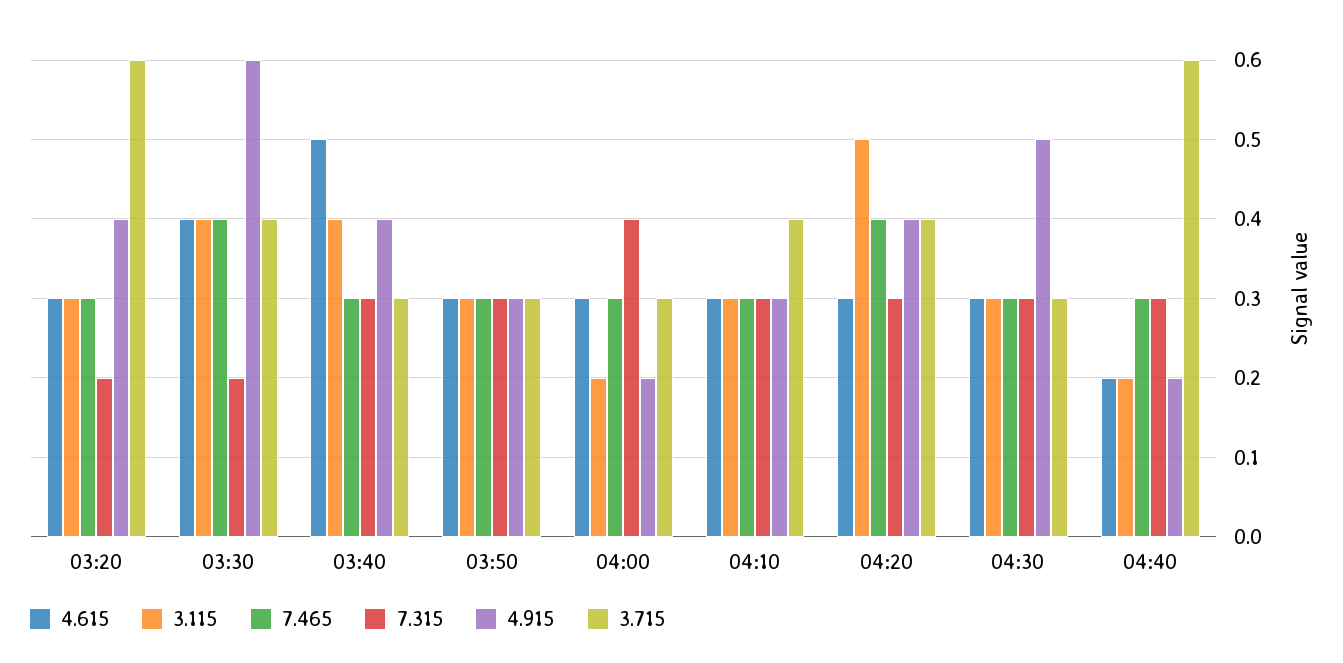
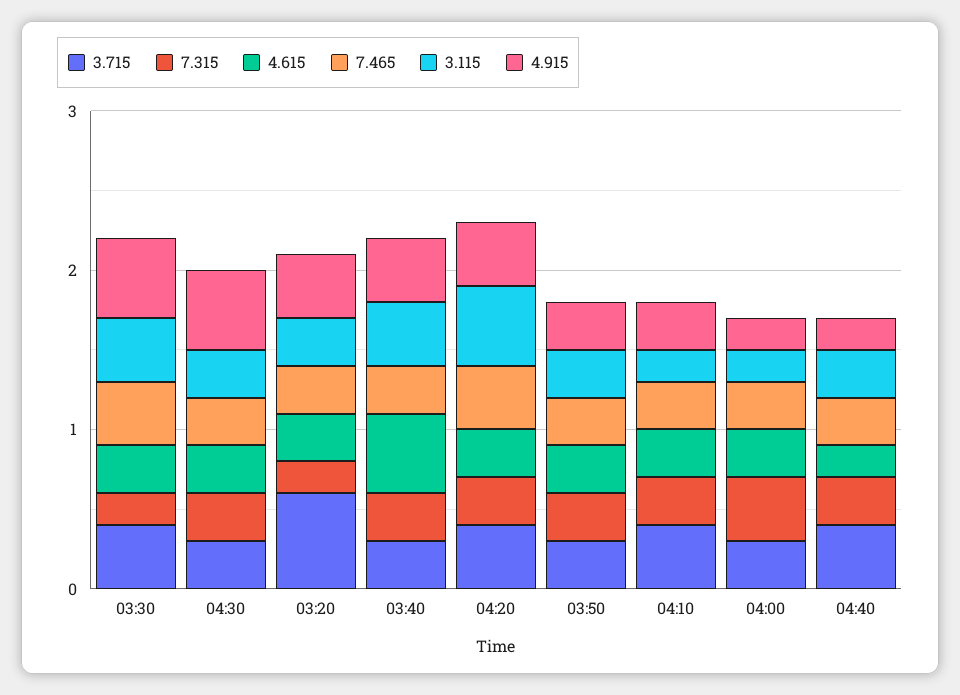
  {
    "4.615": {
      "03:20": 0.3,
-     "03:30": 0.4,
+     "03:30": 0.3,
      "03:40": 0.5,
      "03:50": 0.3,
      "04:00": 0.3,
      "04:10": 0.3,
      "04:20": 0.3,
      "04:30": 0.3,
      "04:40": 0.2
    },
    "3.115": {
      "03:20": 0.3,
      "03:30": 0.4,
      "03:40": 0.4,
      "03:50": 0.3,
      "04:00": 0.2,
-     "04:10": 0.3,
+     "04:10": 0.2,
      "04:20": 0.5,
      "04:30": 0.3,
-     "04:40": 0.2
+     "04:40": 0.3
    },
    "7.465": {
      "03:20": 0.3,
      "03:30": 0.4,
      "03:40": 0.3,
      "03:50": 0.3,
      "04:00": 0.3,
      "04:10": 0.3,
      "04:20": 0.4,
      "04:30": 0.3,
      "04:40": 0.3
    },
    "7.315": {
      "03:20": 0.2,
      "03:30": 0.2,
      "03:40": 0.3,
      "03:50": 0.3,
      "04:00": 0.4,
      "04:10": 0.3,
      "04:20": 0.3,
      "04:30": 0.3,
      "04:40": 0.3
    },
    "4.915": {
      "03:20": 0.4,
-     "03:30": 0.6,
+     "03:30": 0.5,
      "03:40": 0.4,
      "03:50": 0.3,
      "04:00": 0.2,
      "04:10": 0.3,
      "04:20": 0.4,
      "04:30": 0.5,
      "04:40": 0.2
    },
    "3.715": {
      "03:20": 0.6,
      "03:30": 0.4,
      "03:40": 0.3,
      "03:50": 0.3,
      "04:00": 0.3,
      "04:10": 0.4,
      "04:20": 0.4,
      "04:30": 0.3,
-     "04:40": 0.6
+     "04:40": 0.4
    }
  }

